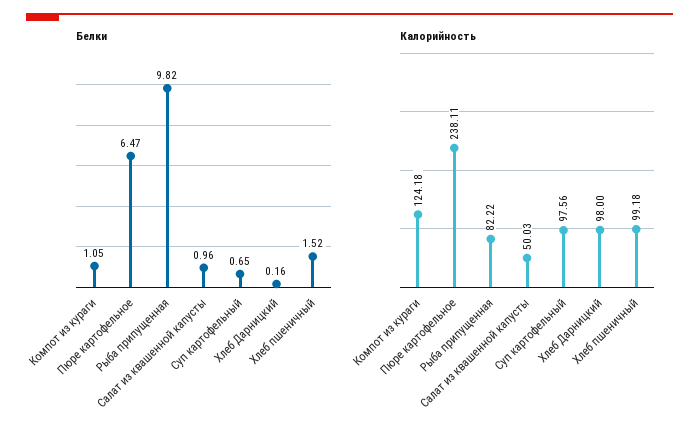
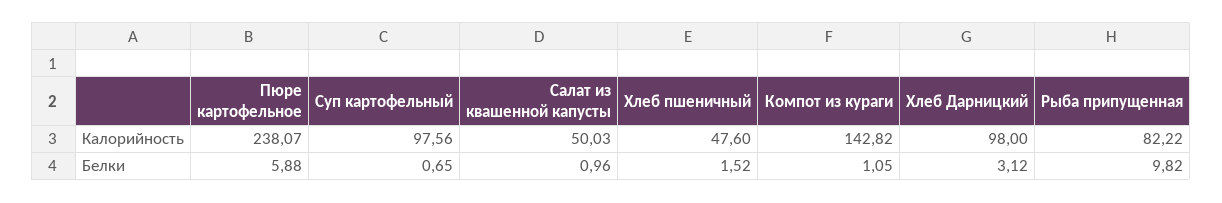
  {
    "Белки": {
      "Компот из кураги": 1.05,
-     "Пюре картофельное": 6.47,
+     "Пюре картофельное": 5.88,
      "Рыба припущенная": 9.82,
      "Салат из квашенной капусты": 0.96,
      "Суп картофельный": 0.65,
-     "Хлеб Дарницкий": 0.16,
+     "Хлеб Дарницкий": 3.12,
      "Хлеб пшеничный": 1.52
    },
    "Калорийность": {
-     "Компот из кураги": 124.18,
+     "Компот из кураги": 142.82,
-     "Пюре картофельное": 238.11,
+     "Пюре картофельное": 238.07,
      "Рыба припущенная": 82.22,
      "Салат из квашенной капусты": 50.03,
      "Суп картофельный": 97.56,
      "Хлеб Дарницкий": 98,
-     "Хлеб пшеничный": 99.18
+     "Хлеб пшеничный": 47.6
    }
  }

